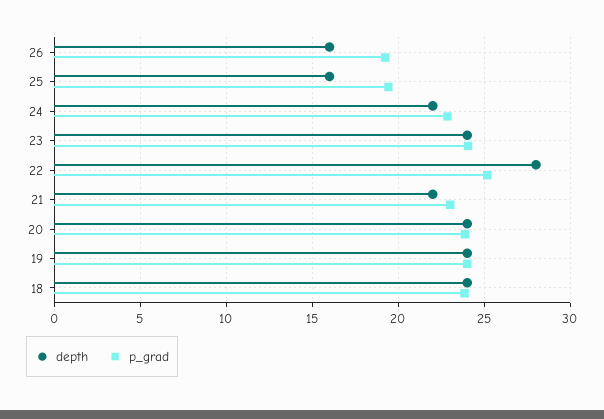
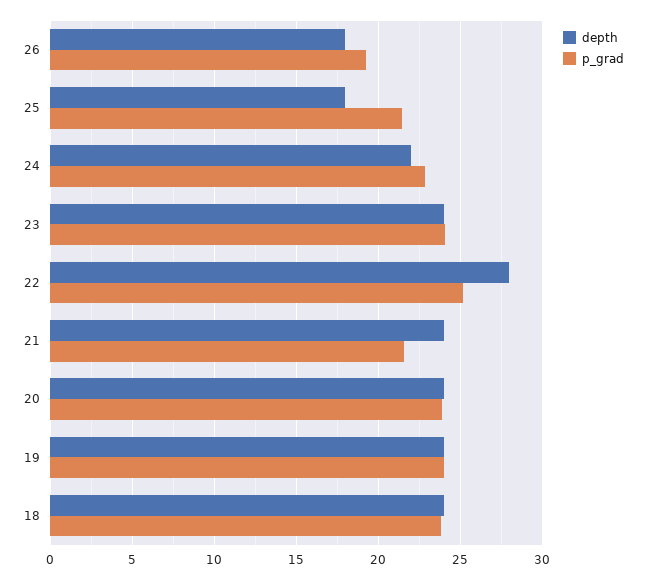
  {
    "depth": {
-     "26": 16,
+     "26": 18,
-     "25": 16,
+     "25": 18,
      "24": 22,
      "23": 24,
      "22": 28,
-     "21": 22,
+     "21": 24,
      "20": 24,
      "19": 24,
      "18": 24
    },
    "p_grad": {
      "26": 19,
-     "25": 19.5,
+     "25": 21.5,
      "24": 23,
      "23": 24,
      "22": 25,
-     "21": 23,
+     "21": 21.5,
      "20": 24,
      "19": 24,
      "18": 24
    }
  }

